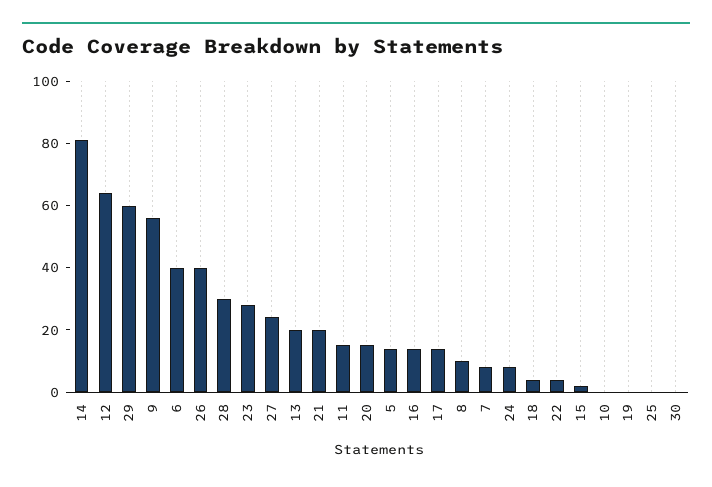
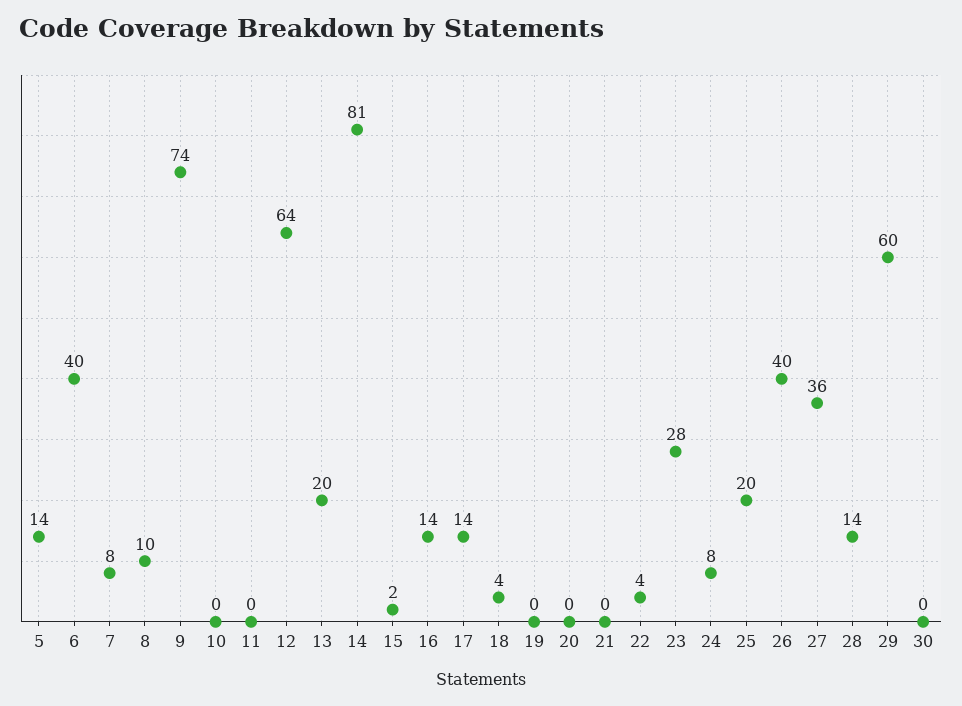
  {
    "14": 81,
    "12": 64,
    "29": 60,
-   "9": 55,
+   "9": 74,
    "6": 40,
    "26": 40,
-   "28": 30,
+   "28": 14,
    "23": 28,
-   "27": 25,
+   "27": 36,
    "13": 20,
-   "21": 20,
+   "21": 0,
-   "11": 15,
+   "11": 0,
-   "20": 15,
+   "20": 0,
    "5": 14,
    "16": 14,
    "17": 14,
    "8": 10,
    "7": 8,
    "24": 8,
    "18": 4,
    "22": 4,
    "15": 2,
    "10": 0,
    "19": 0,
-   "25": 0,
+   "25": 20,
    "30": 0
  }

